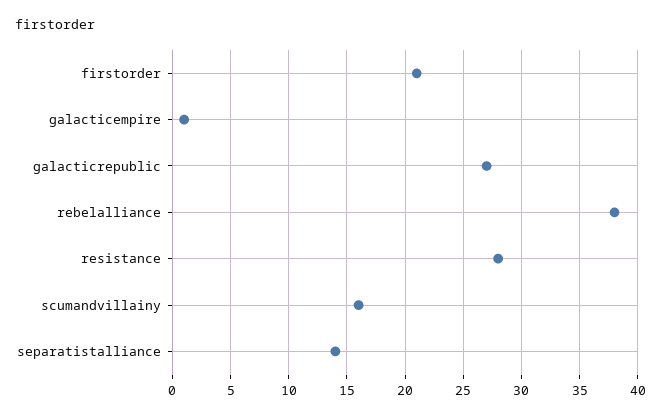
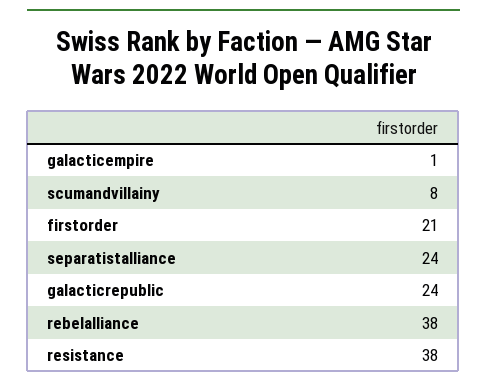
  {
    "firstorder": 21,
    "galacticempire": 1,
-   "galacticrepublic": 27,
+   "galacticrepublic": 24,
    "rebelalliance": 38,
-   "resistance": 28,
+   "resistance": 38,
-   "scumandvillainy": 16,
+   "scumandvillainy": 8,
-   "separatistalliance": 14
+   "separatistalliance": 24
  }

